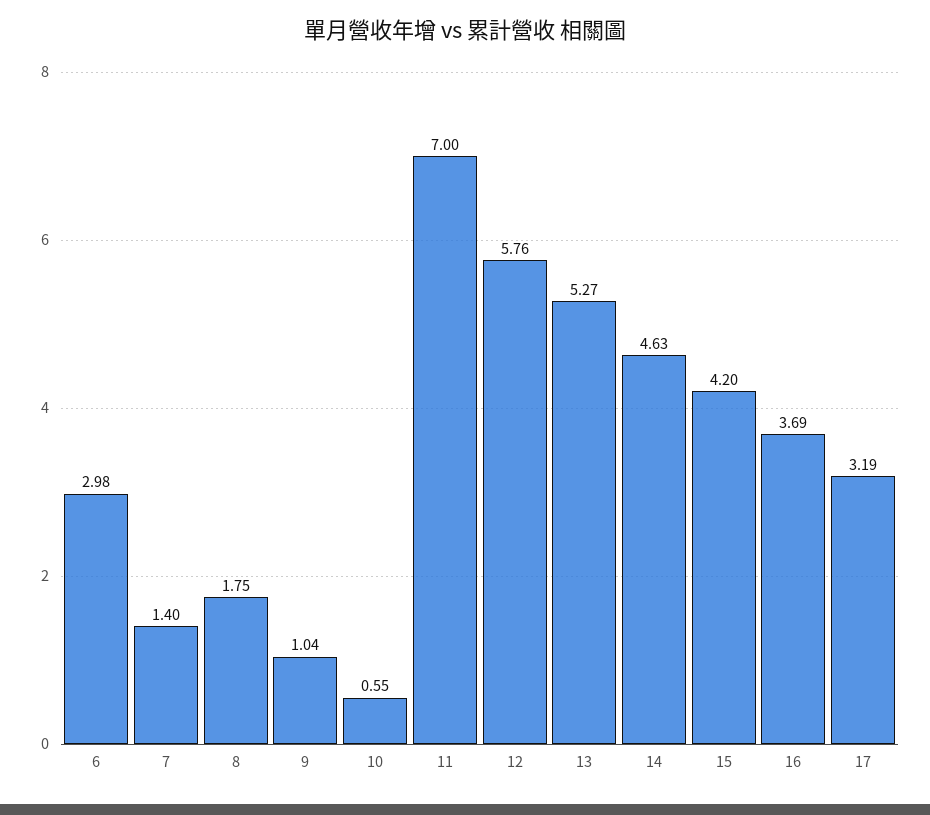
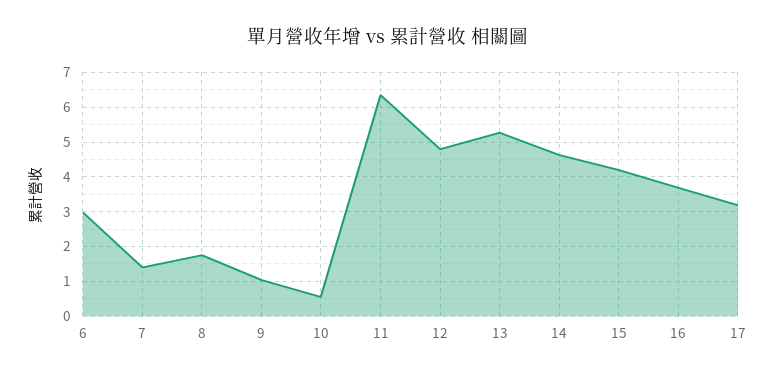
  {
    "6": 2.98,
    "7": 1.4,
    "8": 1.75,
    "9": 1.04,
    "10": 0.55,
-   "11": 7,
+   "11": 6.4,
-   "12": 5.76,
+   "12": 4.8,
    "13": 5.27,
    "14": 4.63,
    "15": 4.2,
    "16": 3.69,
    "17": 3.19
  }

